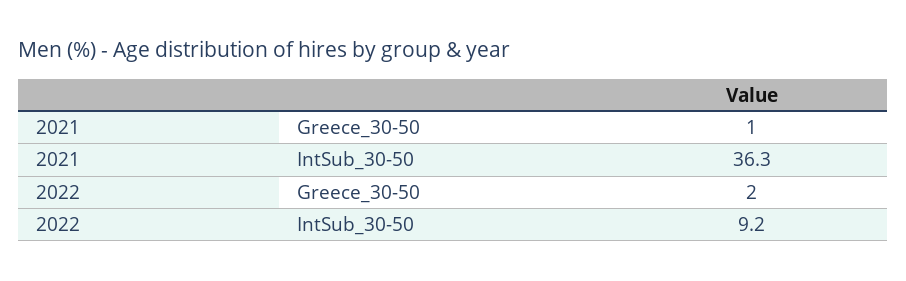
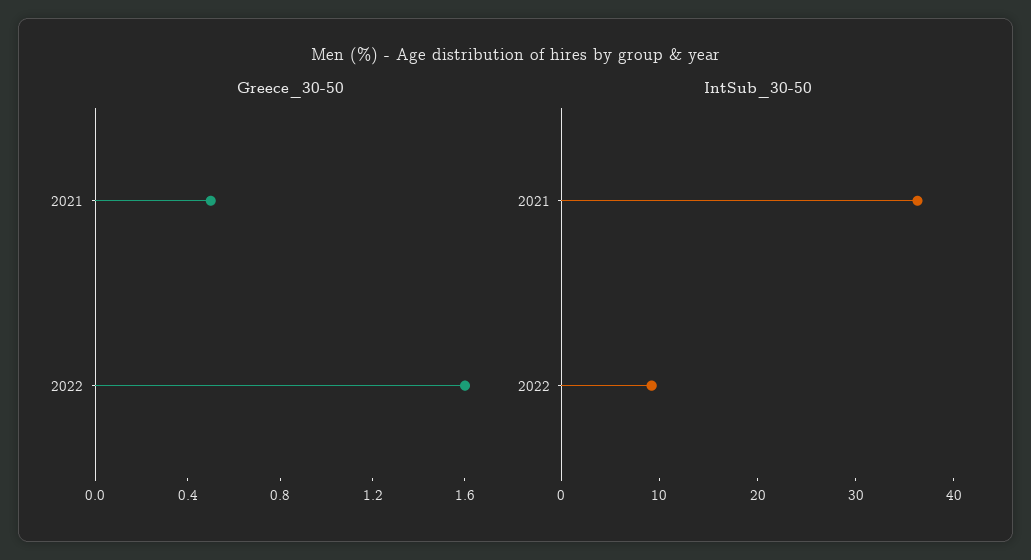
  {
    "Greece_30-50": {
-     "2021": 1,
+     "2021": 0.5,
-     "2022": 2
+     "2022": 1.6
    },
    "IntSub_30-50": {
      "2021": 36.3,
      "2022": 9.2
    }
  }

